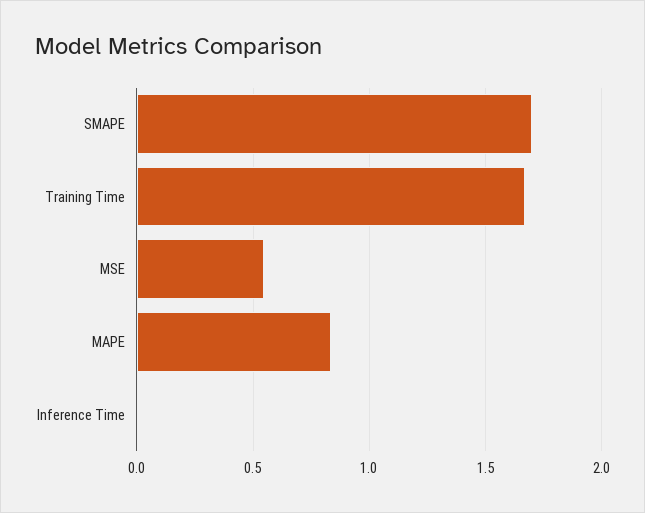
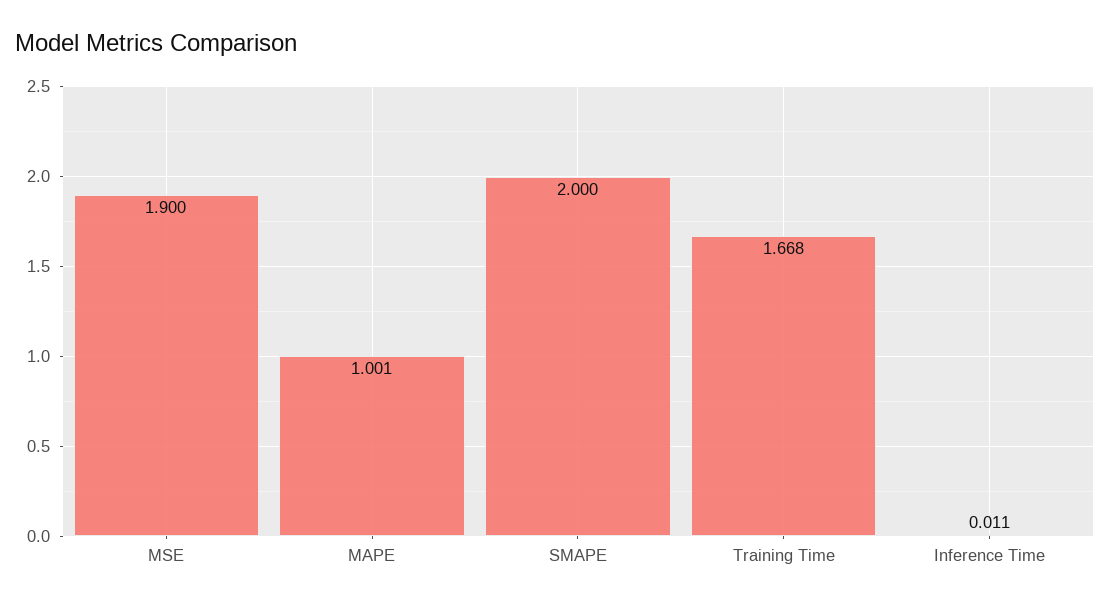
  {
-   "SMAPE": 1.7,
+   "SMAPE": 2,
    "Training Time": 1.668,
-   "MSE": 0.55,
+   "MSE": 1.9,
-   "MAPE": 0.85,
+   "MAPE": 1.001,
    "Inference Time": 0.011
  }

